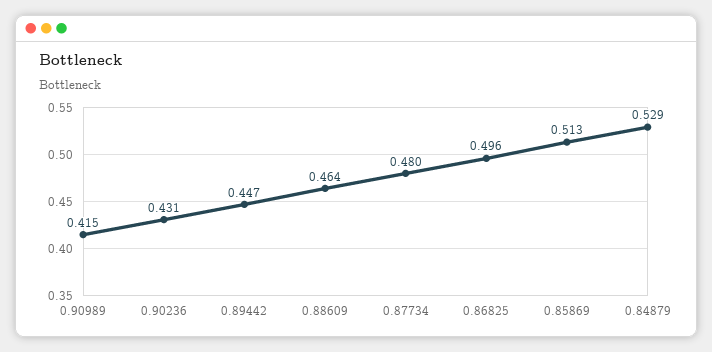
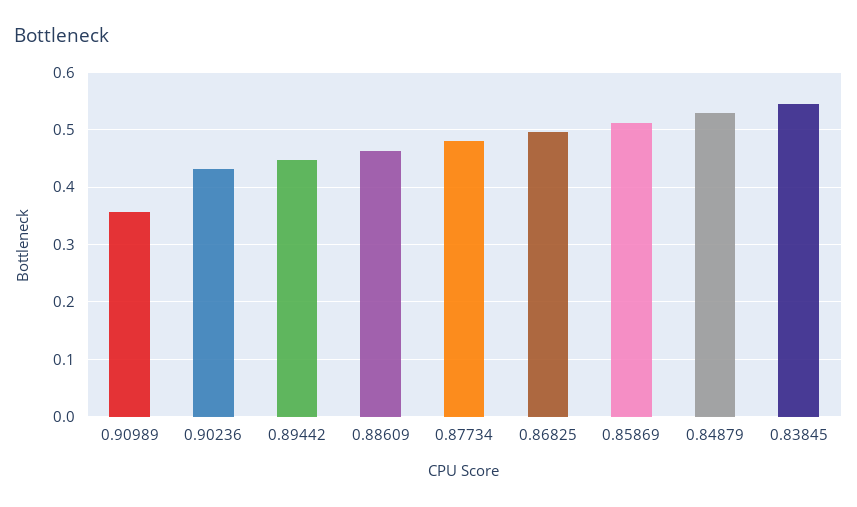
  {
-   "0.90989": 0.415,
+   "0.90989": 0.36,
    "0.90236": 0.431,
    "0.89442": 0.447,
    "0.88609": 0.464,
    "0.87734": 0.48,
    "0.86825": 0.496,
    "0.85869": 0.513,
-   "0.84879": 0.529
+   "0.84879": 0.529,
+   "0.83845": 0.54
  }

